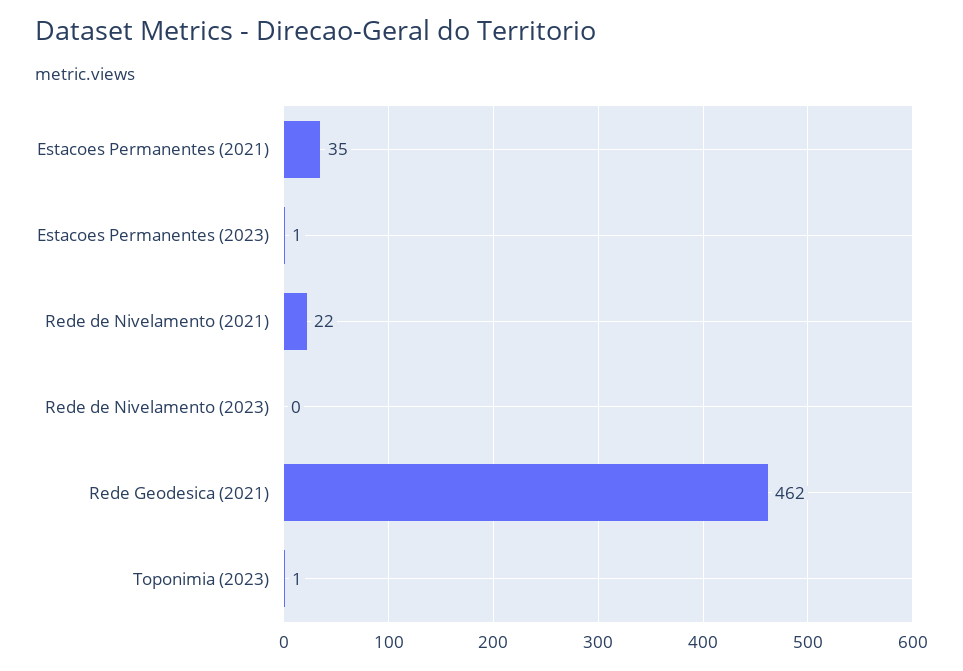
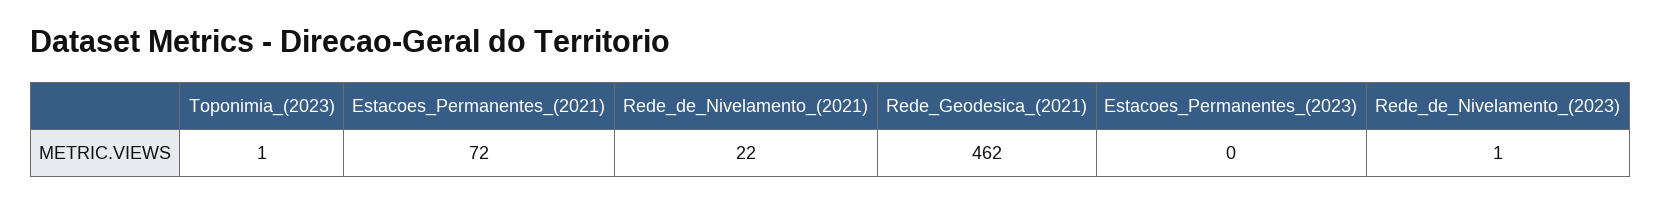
  {
-   "Estacoes Permanentes (2021)": 35,
+   "Estacoes Permanentes (2021)": 72,
-   "Estacoes Permanentes (2023)": 1,
+   "Estacoes Permanentes (2023)": 0,
    "Rede de Nivelamento (2021)": 22,
-   "Rede de Nivelamento (2023)": 0,
+   "Rede de Nivelamento (2023)": 1,
    "Rede Geodesica (2021)": 462,
    "Toponimia (2023)": 1
  }

